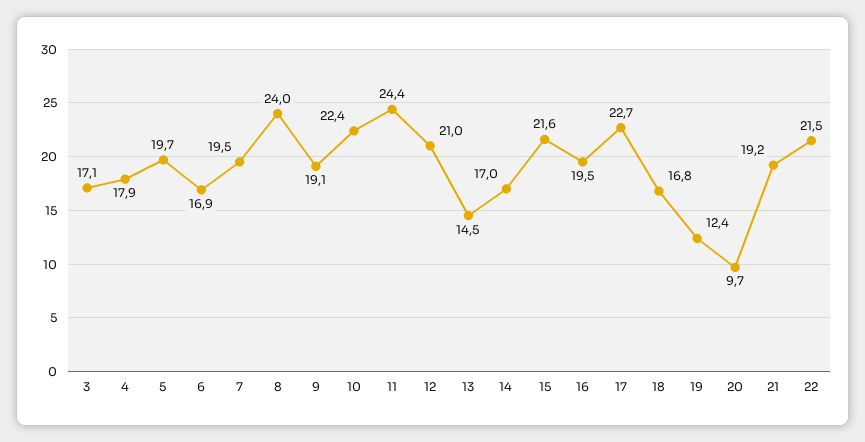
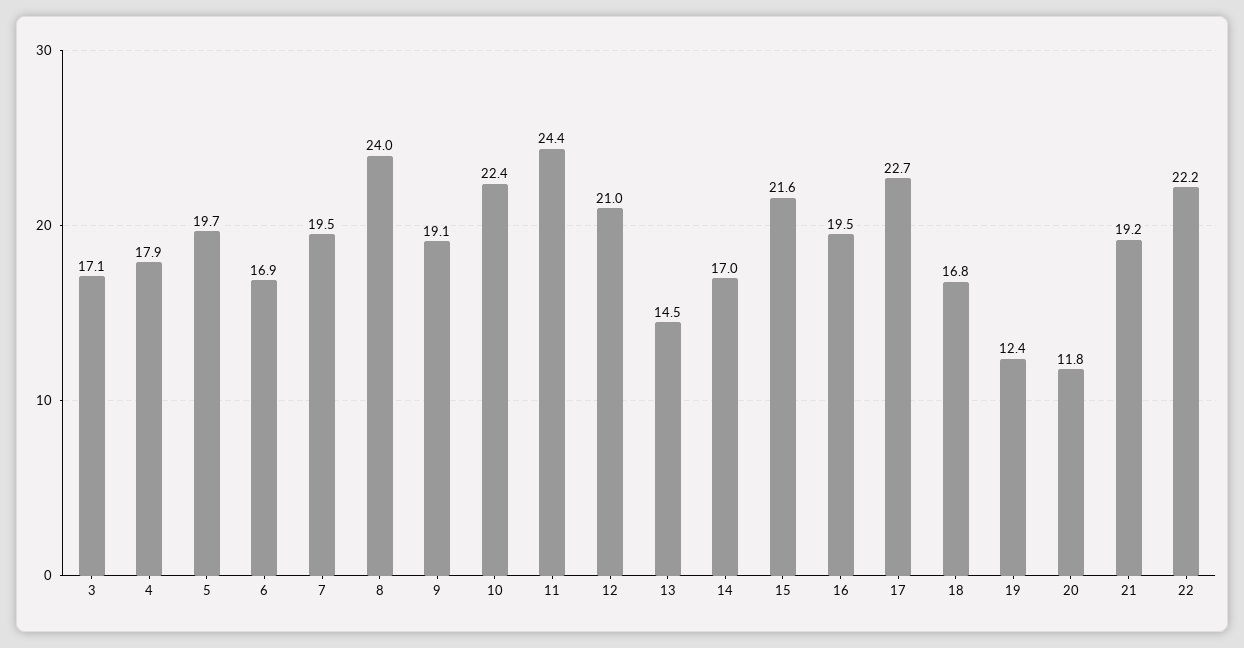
  {
    "3": 17.1,
    "4": 17.9,
    "5": 19.7,
    "6": 16.9,
    "7": 19.5,
    "8": 24,
    "9": 19.1,
    "10": 22.4,
    "11": 24.4,
    "12": 21,
    "13": 14.5,
    "14": 17,
    "15": 21.6,
    "16": 19.5,
    "17": 22.7,
    "18": 16.8,
    "19": 12.4,
-   "20": 9.7,
+   "20": 11.8,
    "21": 19.2,
-   "22": 21.5
+   "22": 22.2
  }

